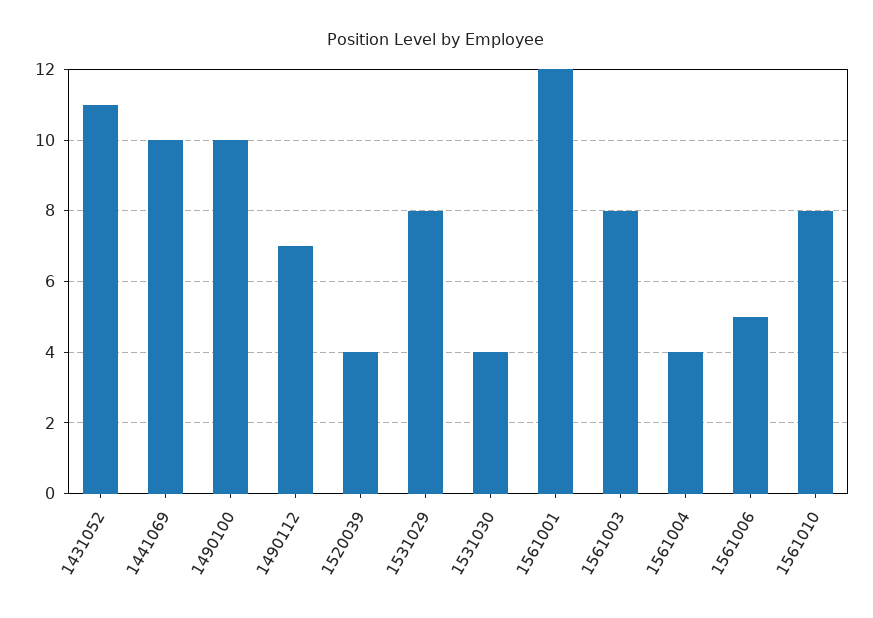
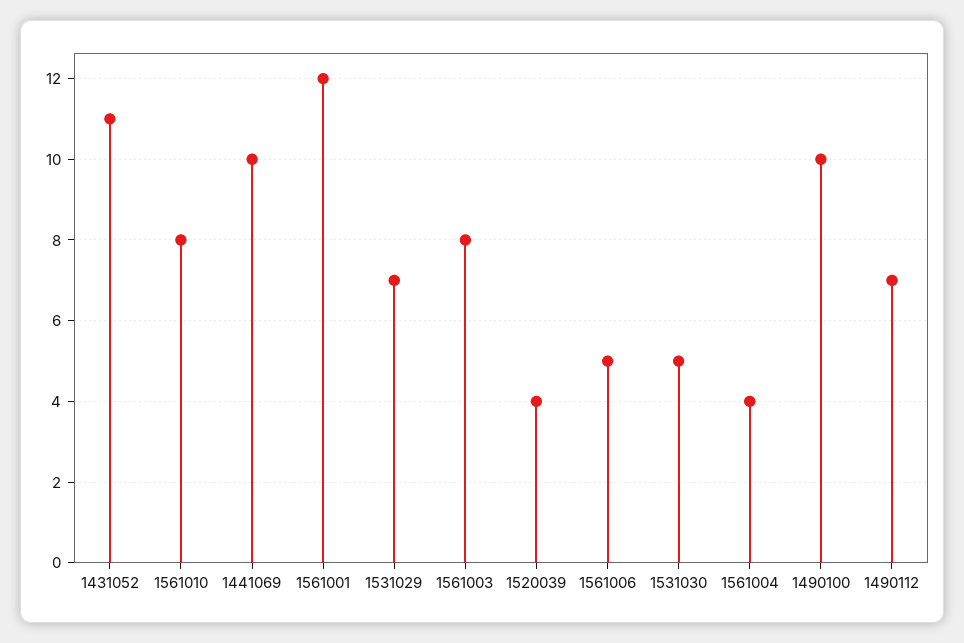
  {
    "1431052": 11,
    "1441069": 10,
    "1490100": 10,
    "1490112": 7,
    "1520039": 4,
-   "1531029": 8,
+   "1531029": 7,
-   "1531030": 4,
+   "1531030": 5,
    "1561001": 12,
    "1561003": 8,
    "1561004": 4,
    "1561006": 5,
    "1561010": 8
  }

